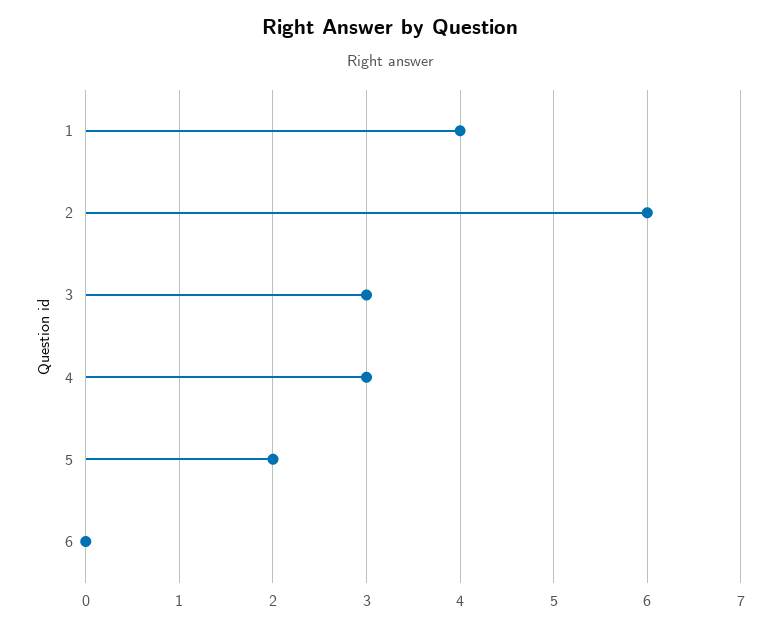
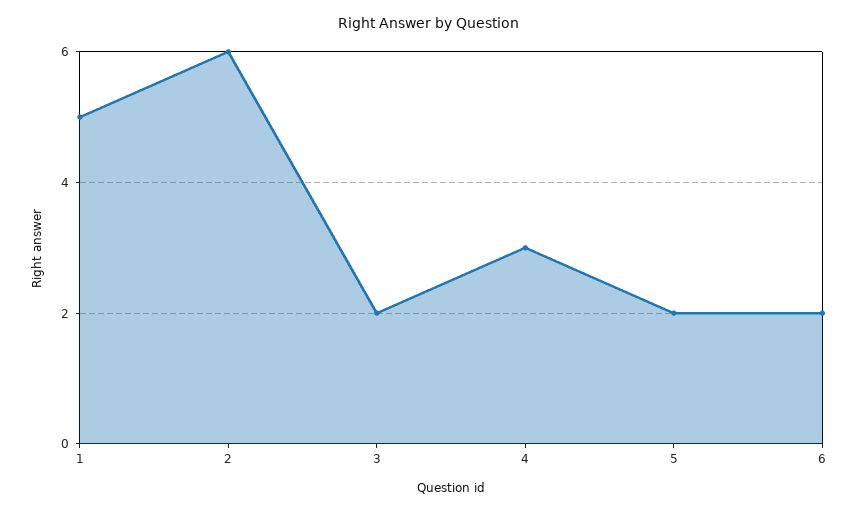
  {
-   "1": 4,
+   "1": 5,
    "2": 6,
-   "3": 3,
+   "3": 2,
    "4": 3,
    "5": 2,
-   "6": 0
+   "6": 2
  }

